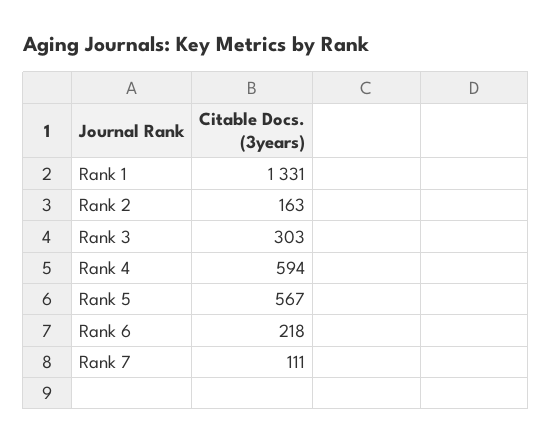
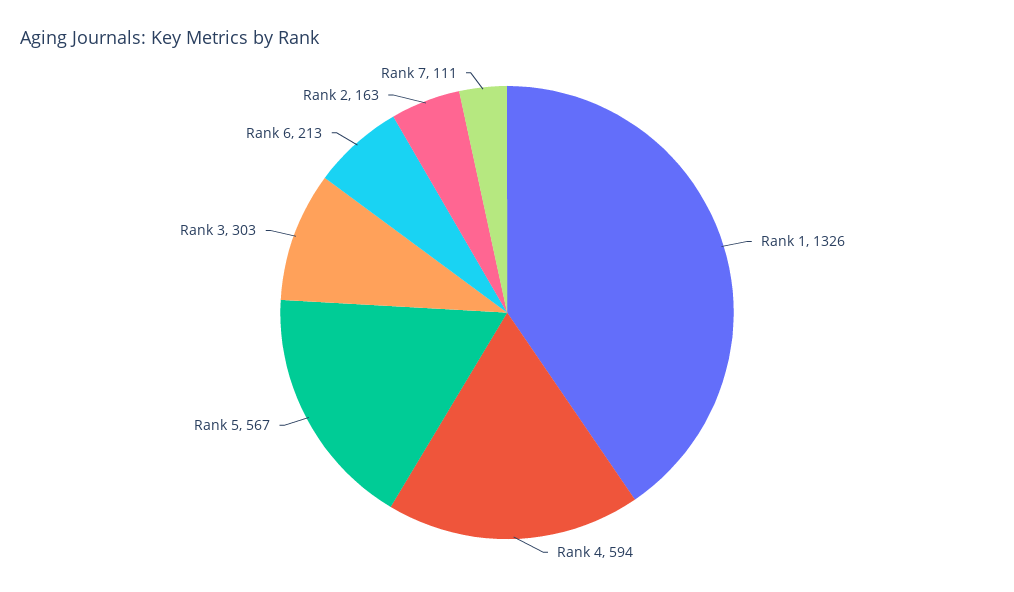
  {
-   "Rank 1": 1331,
+   "Rank 1": 1326,
    "Rank 2": 163,
    "Rank 3": 303,
    "Rank 4": 594,
    "Rank 5": 567,
-   "Rank 6": 218,
+   "Rank 6": 213,
    "Rank 7": 111
  }

